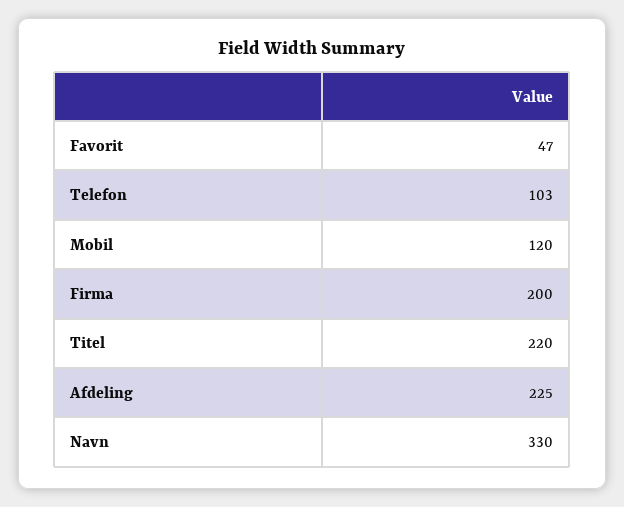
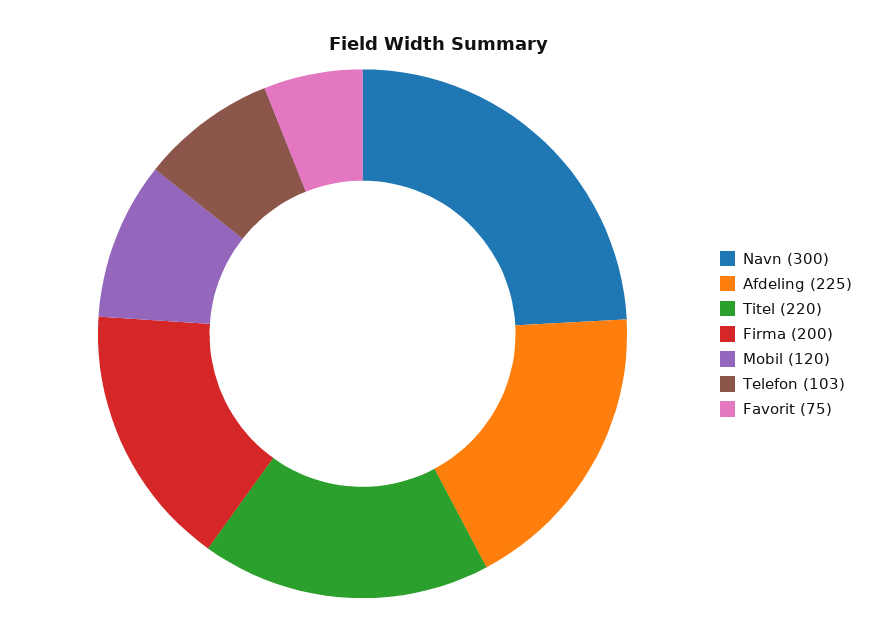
  {
-   "Favorit": 47,
+   "Favorit": 75,
    "Telefon": 103,
    "Mobil": 120,
    "Firma": 200,
    "Titel": 220,
    "Afdeling": 225,
-   "Navn": 330
+   "Navn": 300
  }

